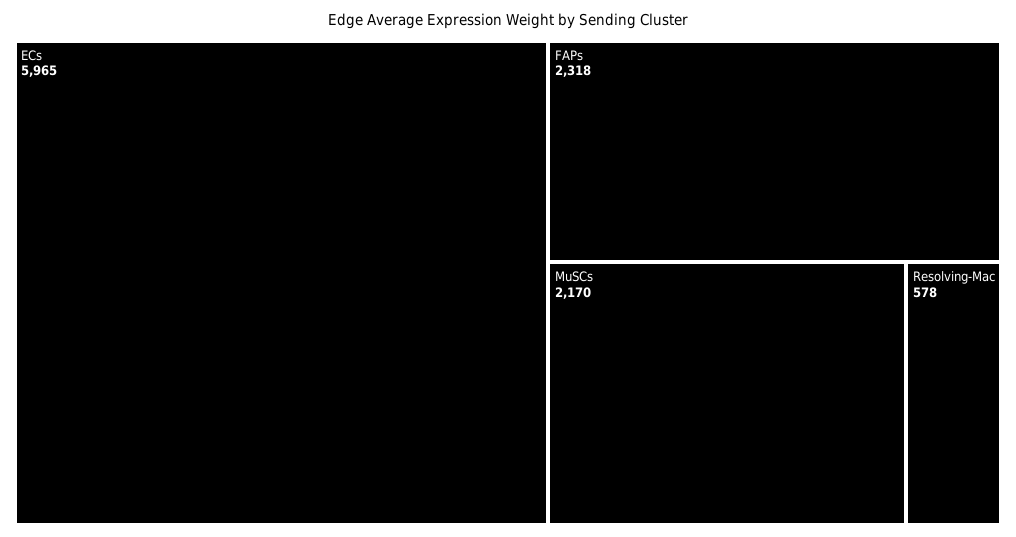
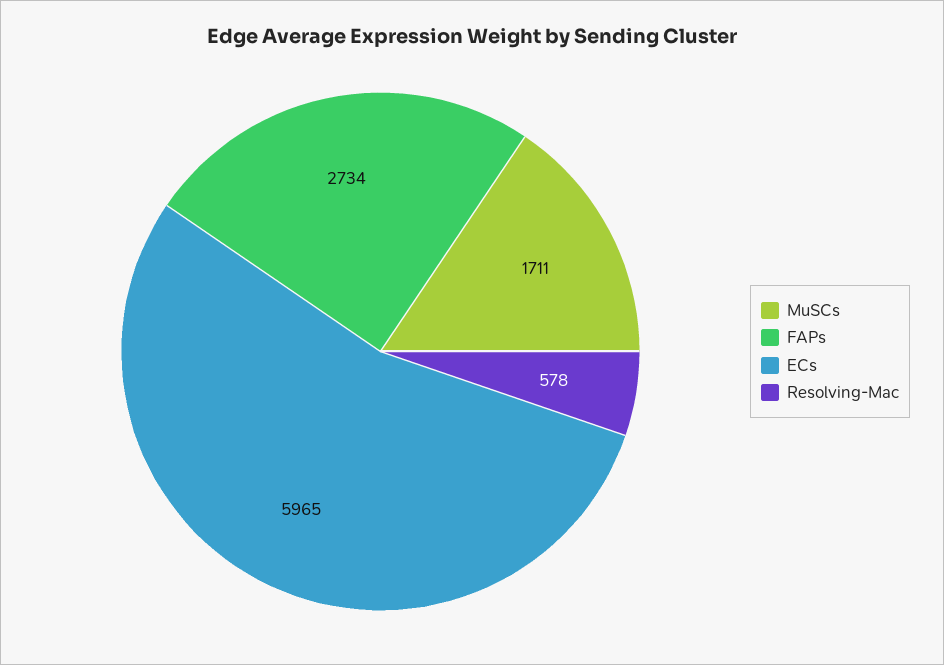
  {
    "ECs": 5965,
-   "FAPs": 2318,
+   "FAPs": 2734,
-   "MuSCs": 2170,
+   "MuSCs": 1711,
    "Resolving-Mac": 578
  }

